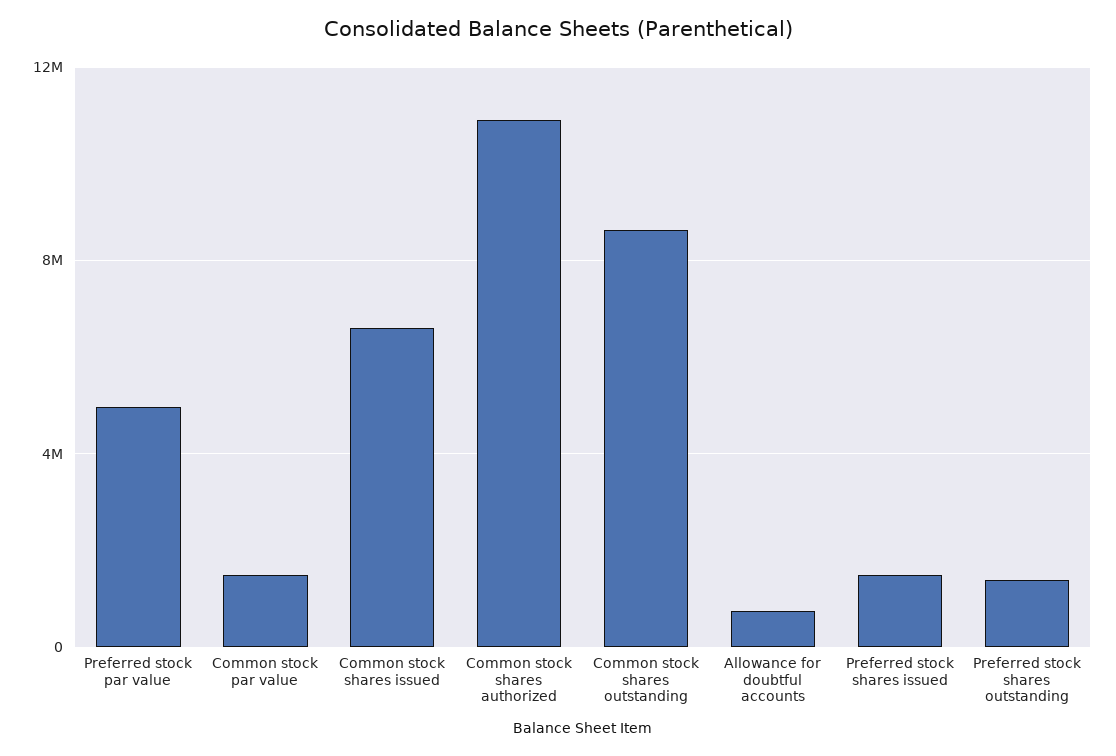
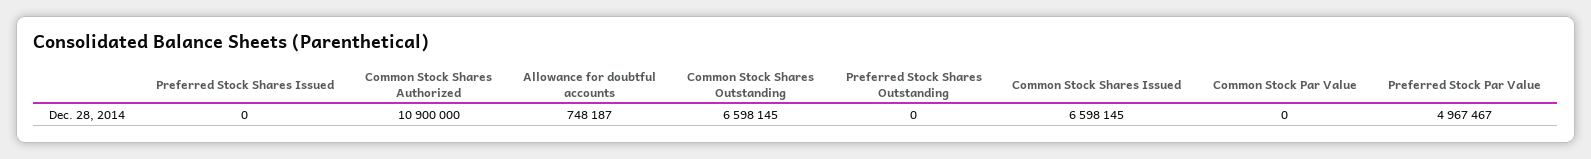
  {
    "Preferred stock par value": 4967467,
-   "Common stock par value": 1500000,
+   "Common stock par value": 0,
    "Common stock shares issued": 6598145,
    "Common stock shares authorized": 10900000,
-   "Common stock shares outstanding": 8500000,
+   "Common stock shares outstanding": 6598145,
    "Allowance for doubtful accounts": 748187,
-   "Preferred stock shares issued": 1500000,
+   "Preferred stock shares issued": 0,
-   "Preferred stock shares outstanding": 1500000
+   "Preferred stock shares outstanding": 0
  }

